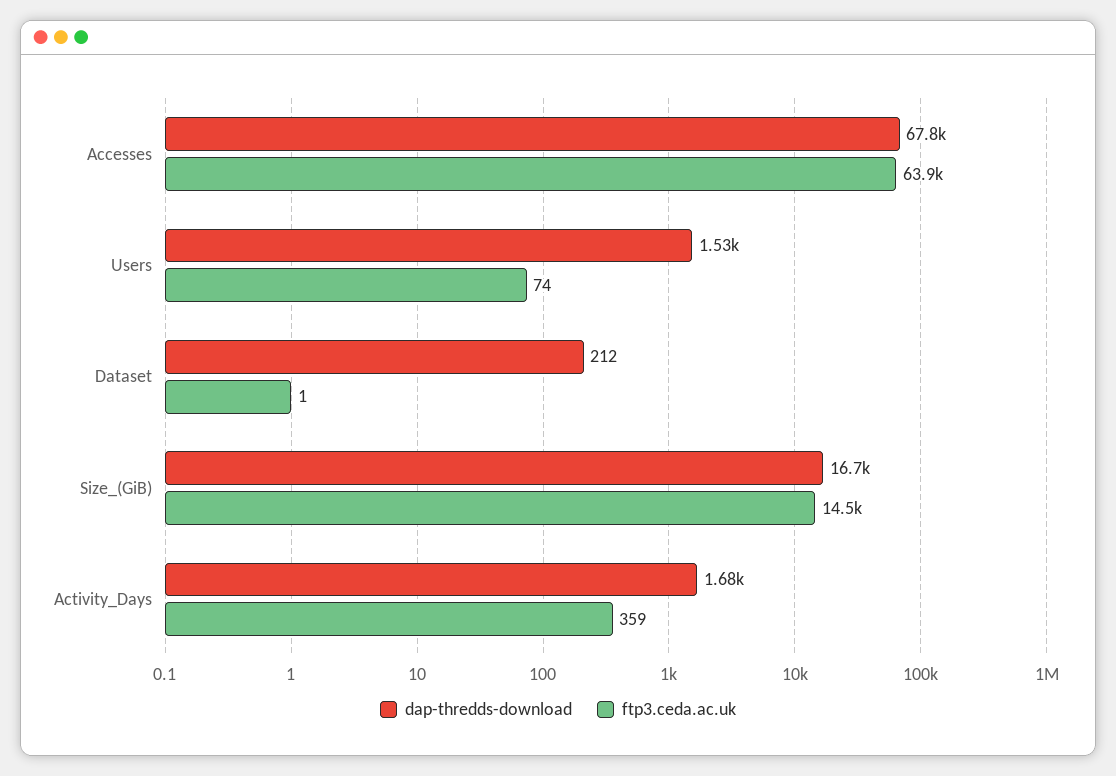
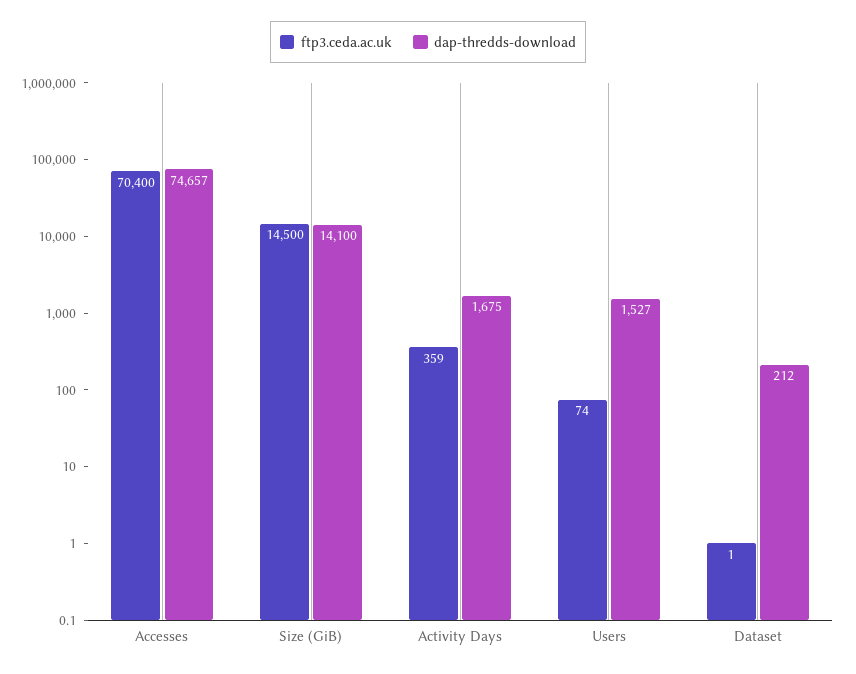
  {
    "dap-thredds-download": {
-     "Accesses": 67800,
+     "Accesses": 74657,
      "Users": 1527,
      "Dataset": 212,
-     "Size_(GiB)": 16700,
+     "Size_(GiB)": 14100,
      "Activity_Days": 1675
    },
    "ftp3.ceda.ac.uk": {
-     "Accesses": 63900,
+     "Accesses": 70400,
      "Users": 74,
      "Dataset": 1,
      "Size_(GiB)": 14500,
      "Activity_Days": 359
    }
  }

